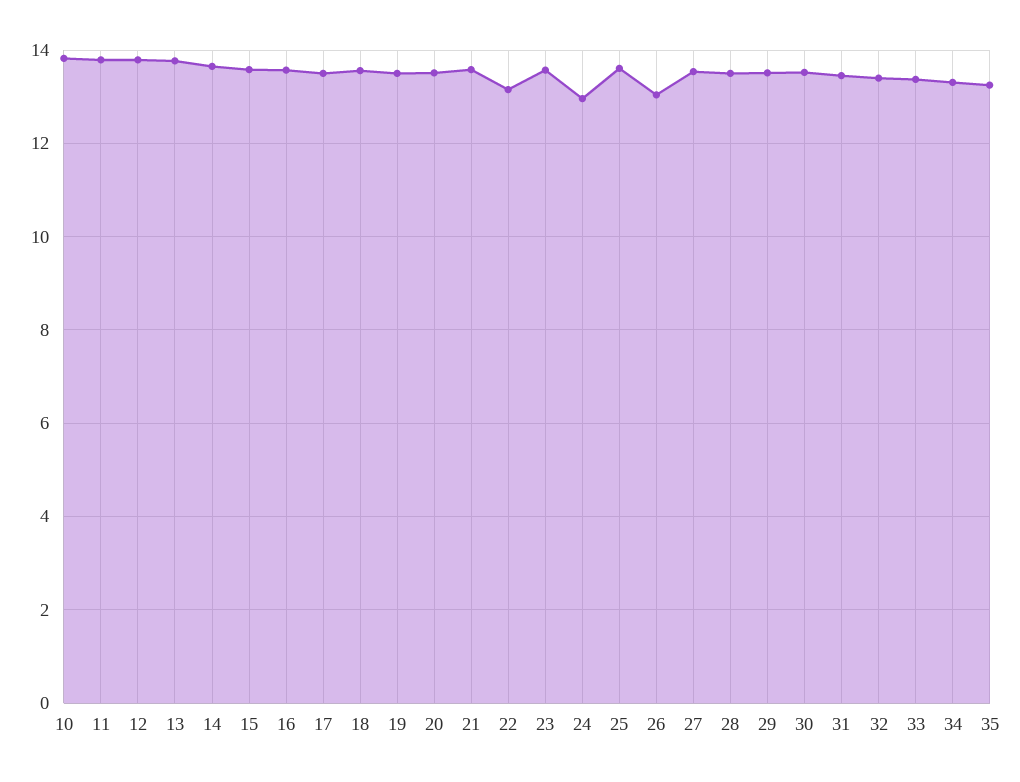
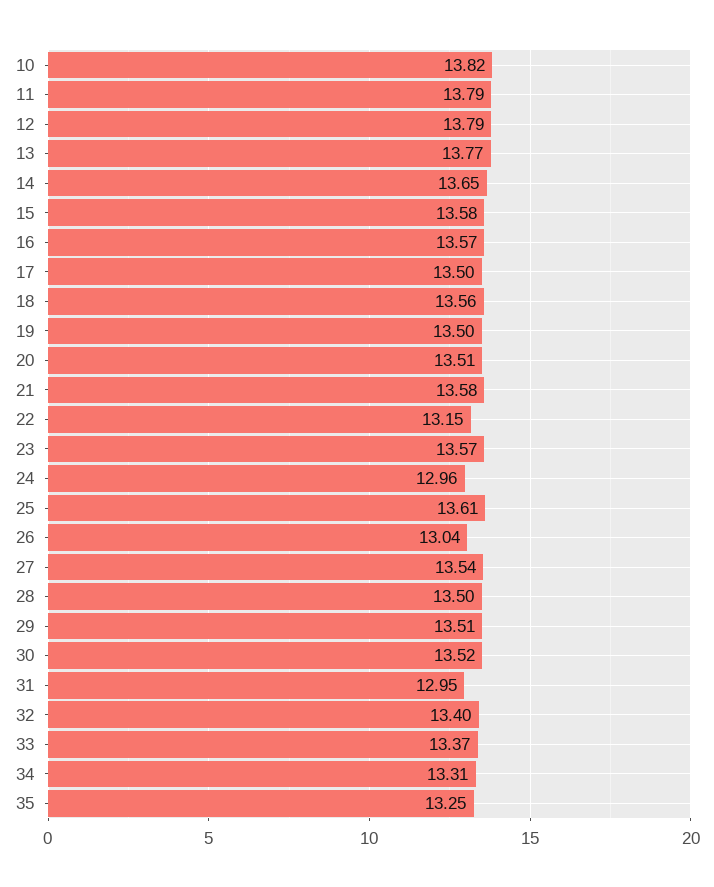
  {
    "10": 13.82,
    "11": 13.79,
    "12": 13.79,
    "13": 13.77,
    "14": 13.65,
    "15": 13.58,
    "16": 13.57,
    "17": 13.5,
    "18": 13.56,
    "19": 13.5,
    "20": 13.51,
    "21": 13.58,
    "22": 13.15,
    "23": 13.57,
    "24": 12.96,
    "25": 13.61,
    "26": 13.04,
    "27": 13.54,
    "28": 13.5,
    "29": 13.51,
    "30": 13.52,
-   "31": 13.4,
+   "31": 12.95,
    "32": 13.4,
    "33": 13.37,
    "34": 13.31,
    "35": 13.25
  }

